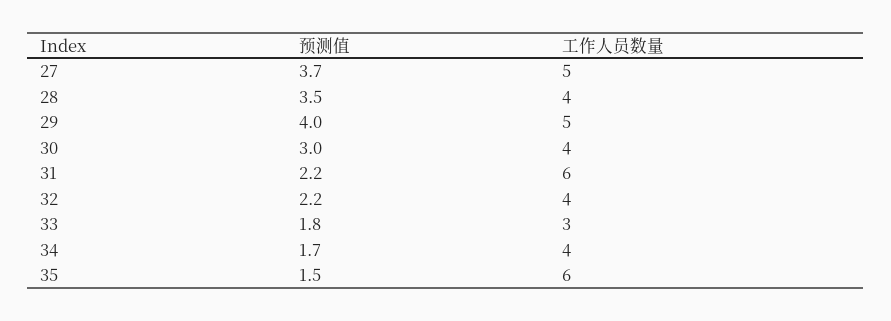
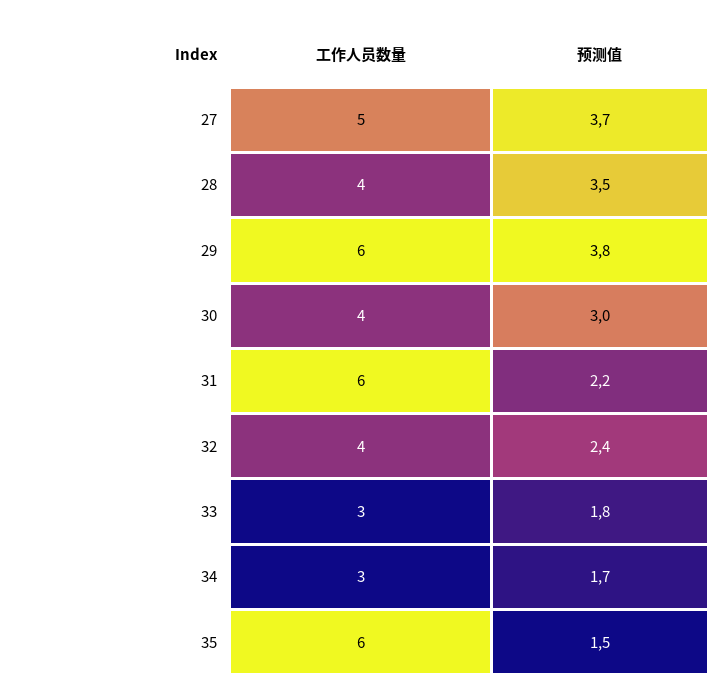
  {
    "预测值": {
      "27": 3.7,
      "28": 3.5,
-     "29": 4,
+     "29": 3.8,
      "30": 3,
      "31": 2.2,
-     "32": 2.2,
+     "32": 2.4,
      "33": 1.8,
      "34": 1.7,
      "35": 1.5
    },
    "工作人员数量": {
      "27": 5,
      "28": 4,
-     "29": 5,
+     "29": 6,
      "30": 4,
      "31": 6,
      "32": 4,
      "33": 3,
-     "34": 4,
+     "34": 3,
      "35": 6
    }
  }

